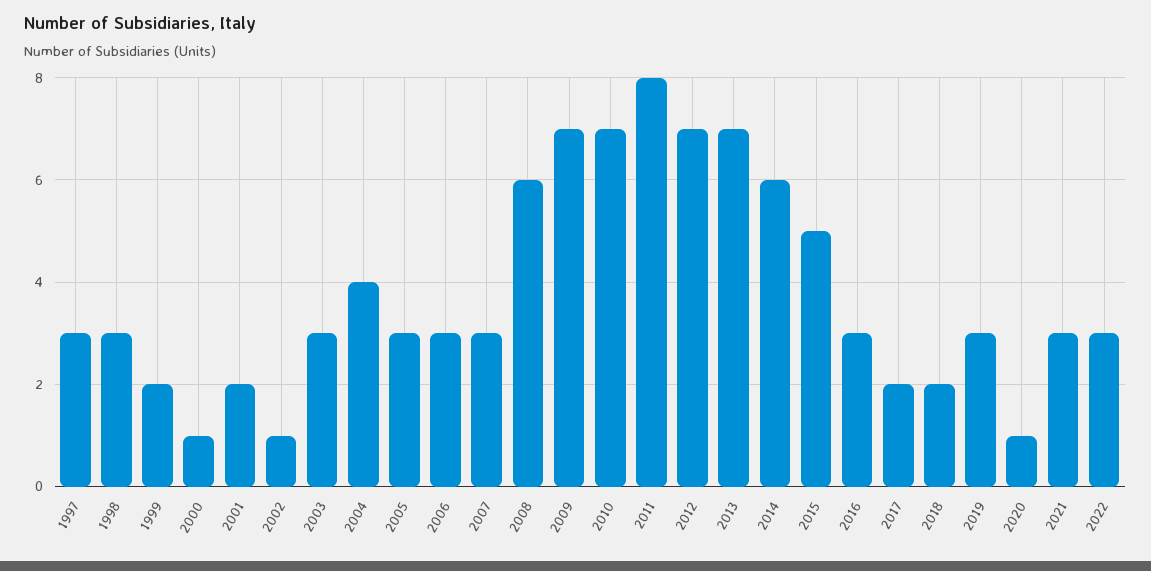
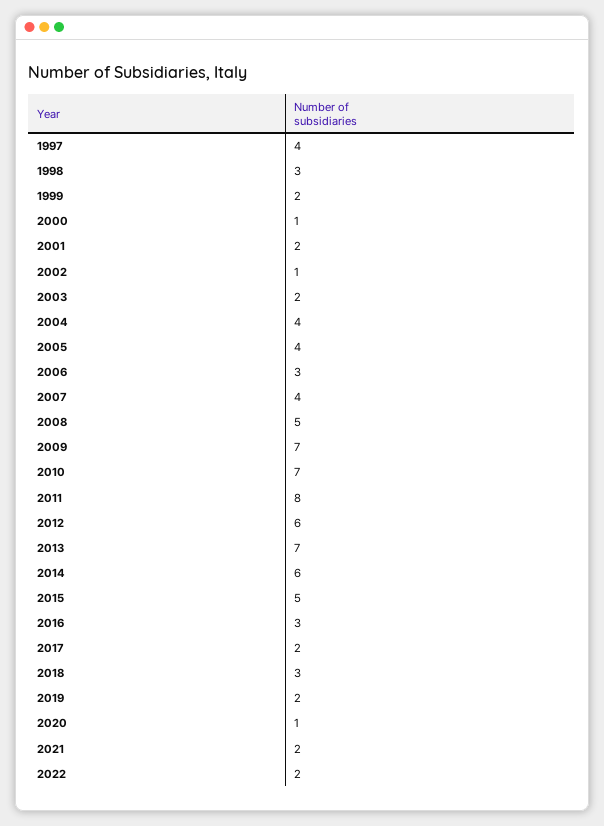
  {
-   "1997": 3,
+   "1997": 4,
    "1998": 3,
    "1999": 2,
    "2000": 1,
    "2001": 2,
    "2002": 1,
-   "2003": 3,
+   "2003": 2,
    "2004": 4,
-   "2005": 3,
+   "2005": 4,
    "2006": 3,
-   "2007": 3,
+   "2007": 4,
-   "2008": 6,
+   "2008": 5,
    "2009": 7,
    "2010": 7,
    "2011": 8,
-   "2012": 7,
+   "2012": 6,
    "2013": 7,
    "2014": 6,
    "2015": 5,
    "2016": 3,
    "2017": 2,
-   "2018": 2,
+   "2018": 3,
-   "2019": 3,
+   "2019": 2,
    "2020": 1,
-   "2021": 3,
+   "2021": 2,
-   "2022": 3
+   "2022": 2
  }

